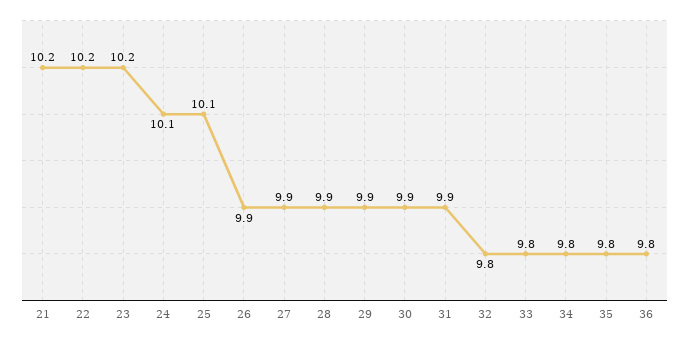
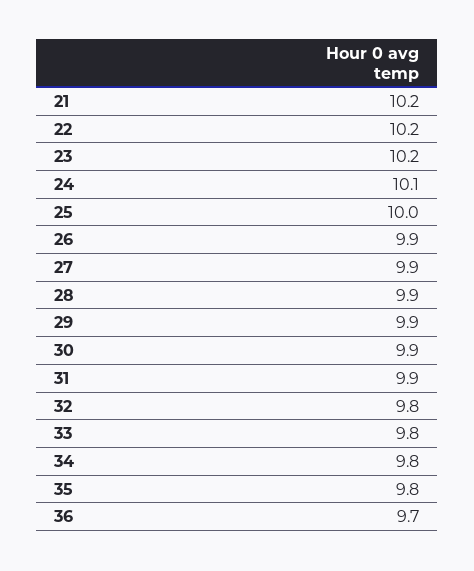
  {
    "21": 10.2,
    "22": 10.2,
    "23": 10.2,
    "24": 10.1,
-   "25": 10.1,
+   "25": 10,
    "26": 9.9,
    "27": 9.9,
    "28": 9.9,
    "29": 9.9,
    "30": 9.9,
    "31": 9.9,
    "32": 9.8,
    "33": 9.8,
    "34": 9.8,
    "35": 9.8,
-   "36": 9.8
+   "36": 9.7
  }

